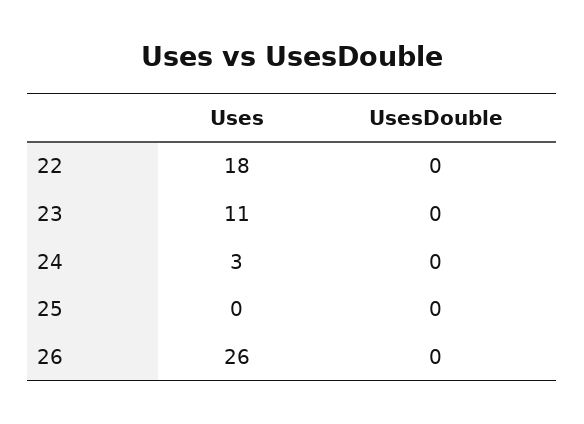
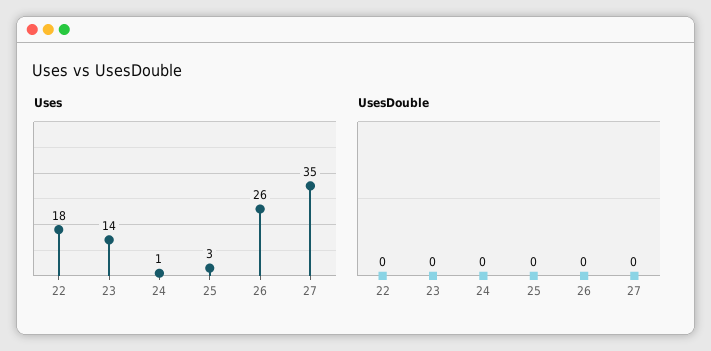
  {
    "Uses": {
      "22": 18,
-     "23": 11,
+     "23": 14,
-     "24": 3,
+     "24": 1,
-     "25": 0,
+     "25": 3,
-     "26": 26
+     "26": 26,
+     "27": 35
    },
    "UsesDouble": {
      "22": 0,
      "23": 0,
      "24": 0,
      "25": 0,
-     "26": 0
+     "26": 0,
+     "27": 0
    }
  }

